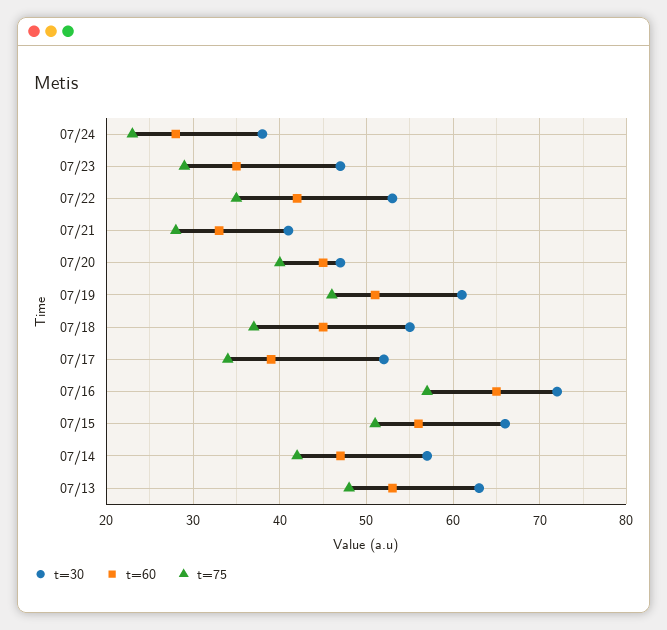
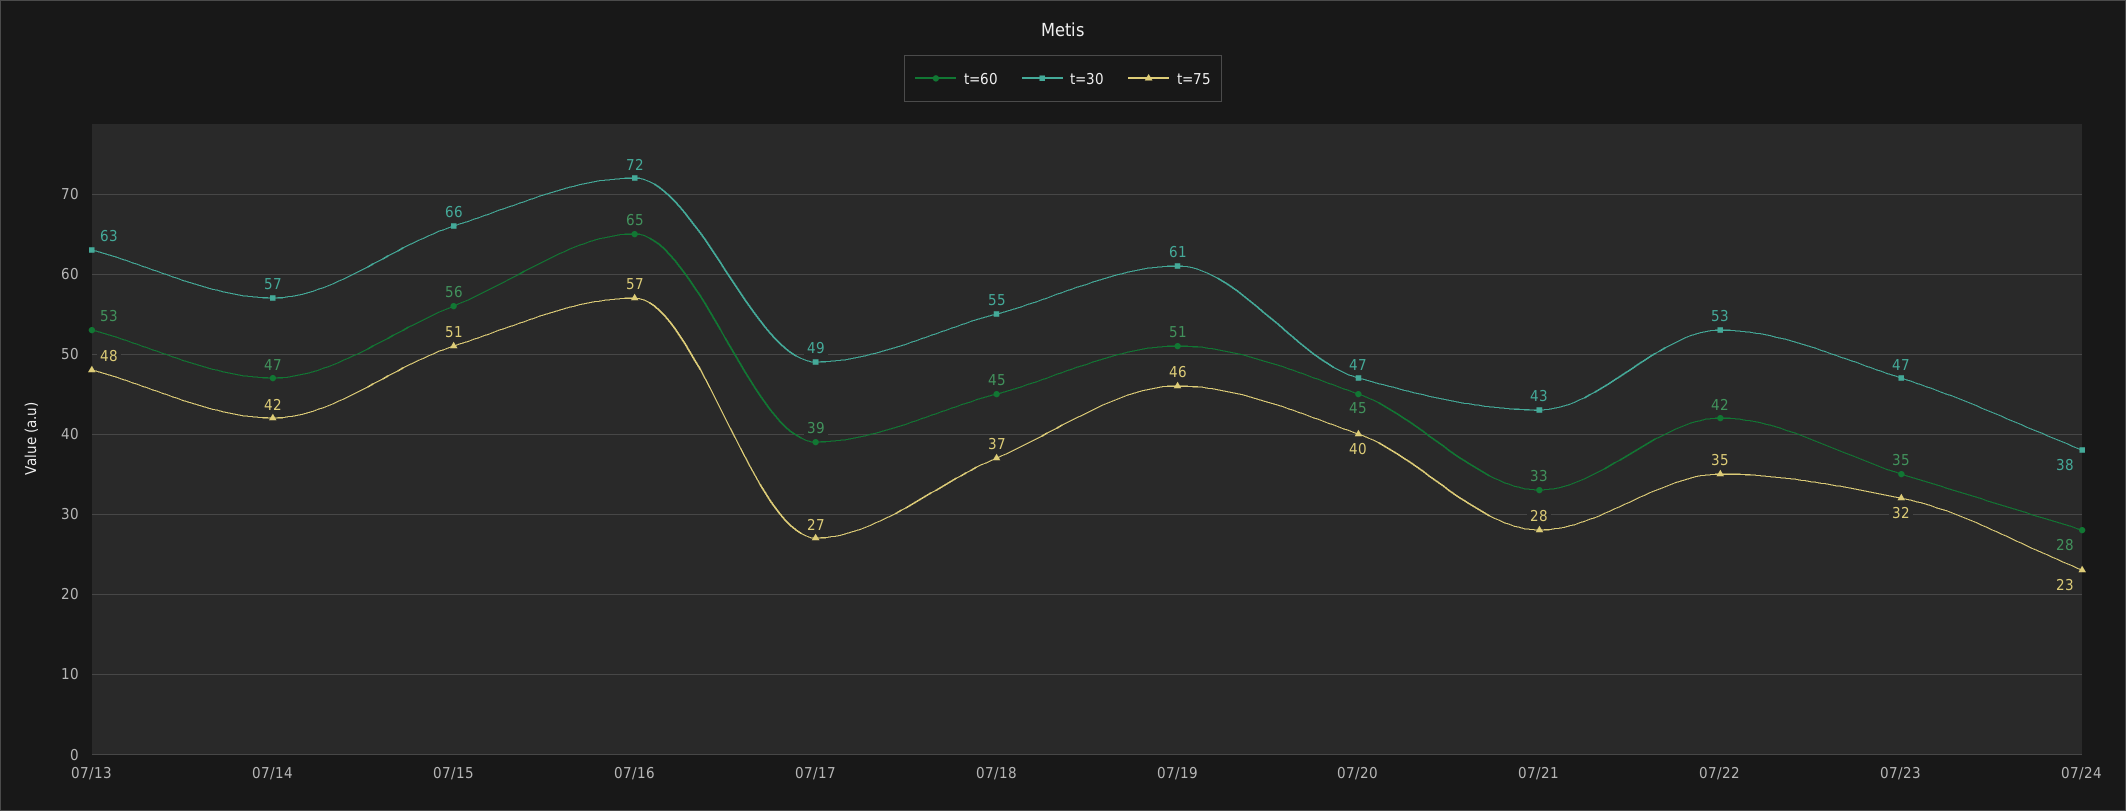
  {
    "t=30": {
      "07/24": 38,
      "07/23": 47,
      "07/22": 53,
-     "07/21": 41,
+     "07/21": 43,
      "07/20": 47,
      "07/19": 61,
      "07/18": 55,
-     "07/17": 52,
+     "07/17": 49,
      "07/16": 72,
      "07/15": 66,
      "07/14": 57,
      "07/13": 63
    },
    "t=60": {
      "07/24": 28,
      "07/23": 35,
      "07/22": 42,
      "07/21": 33,
      "07/20": 45,
      "07/19": 51,
      "07/18": 45,
      "07/17": 39,
      "07/16": 65,
      "07/15": 56,
      "07/14": 47,
      "07/13": 53
    },
    "t=75": {
      "07/24": 23,
-     "07/23": 29,
+     "07/23": 32,
      "07/22": 35,
      "07/21": 28,
      "07/20": 40,
      "07/19": 46,
      "07/18": 37,
-     "07/17": 34,
+     "07/17": 27,
      "07/16": 57,
      "07/15": 51,
      "07/14": 42,
      "07/13": 48
    }
  }

